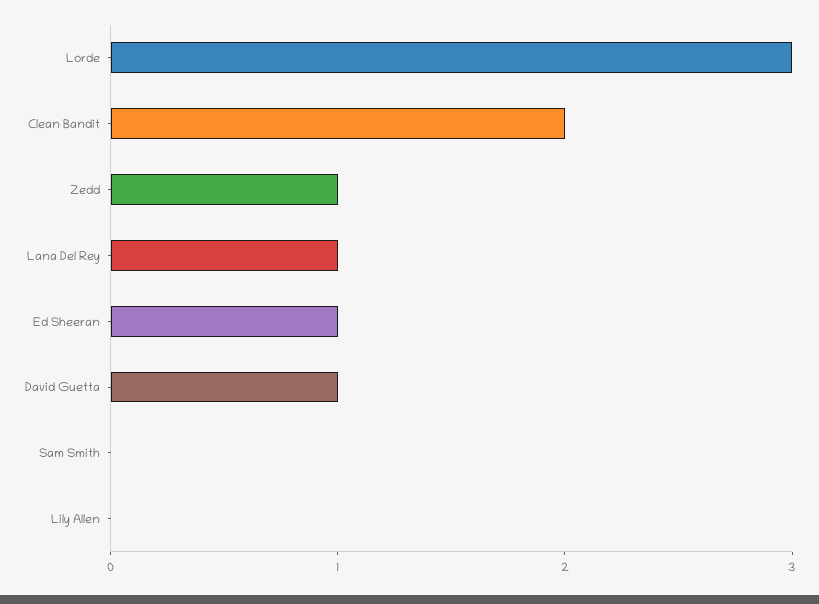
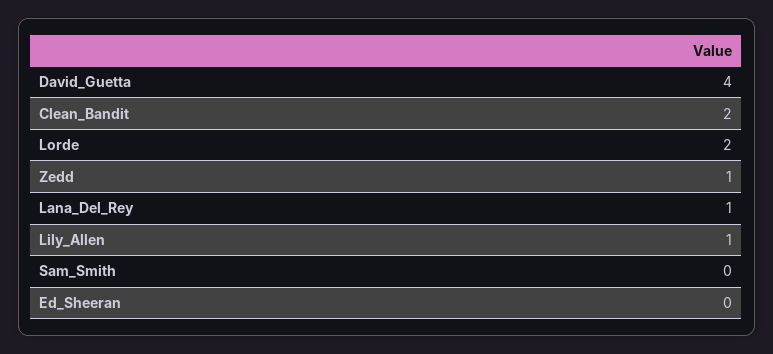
  {
-   "Lorde": 3,
+   "Lorde": 2,
    "Clean Bandit": 2,
    "Zedd": 1,
    "Lana Del Rey": 1,
-   "Ed Sheeran": 1,
+   "Ed Sheeran": 0,
-   "David Guetta": 1,
+   "David Guetta": 4,
    "Sam Smith": 0,
-   "Lily Allen": 0
+   "Lily Allen": 1
  }

